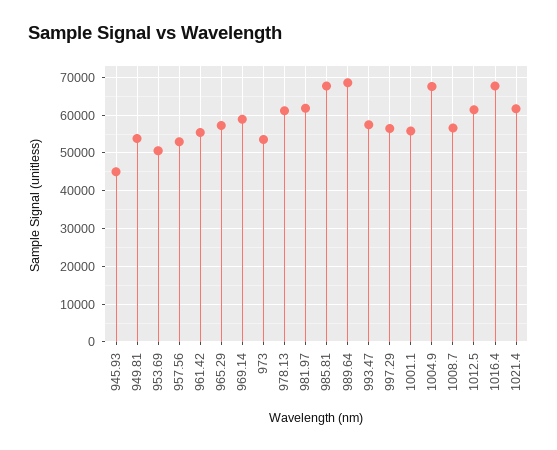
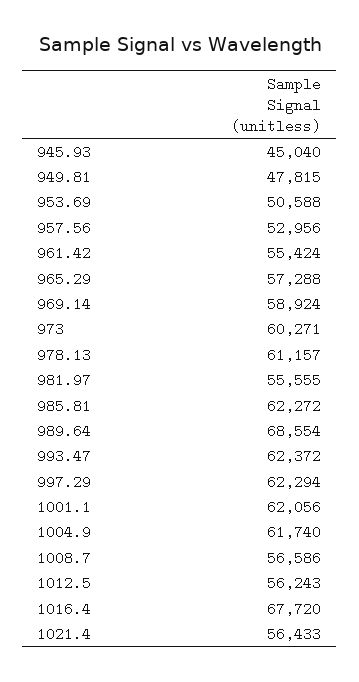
  {
    "945.93": 45040,
-   "949.81": 54000,
+   "949.81": 47815,
    "953.69": 50588,
    "957.56": 52956,
    "961.42": 55424,
    "965.29": 57288,
    "969.14": 58924,
-   "973": 54000,
+   "973": 60271,
    "978.13": 61157,
-   "981.97": 62000,
+   "981.97": 55555,
-   "985.81": 68000,
+   "985.81": 62272,
    "989.64": 68554,
-   "993.47": 58000,
+   "993.47": 62372,
-   "997.29": 56000,
+   "997.29": 62294,
-   "1001.1": 56000,
+   "1001.1": 62056,
-   "1004.9": 68000,
+   "1004.9": 61740,
    "1008.7": 56586,
-   "1012.5": 62000,
+   "1012.5": 56243,
    "1016.4": 67720,
-   "1021.4": 62000
+   "1021.4": 56433
  }

